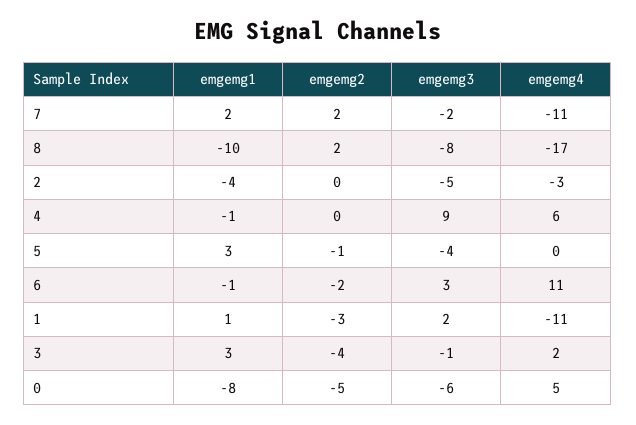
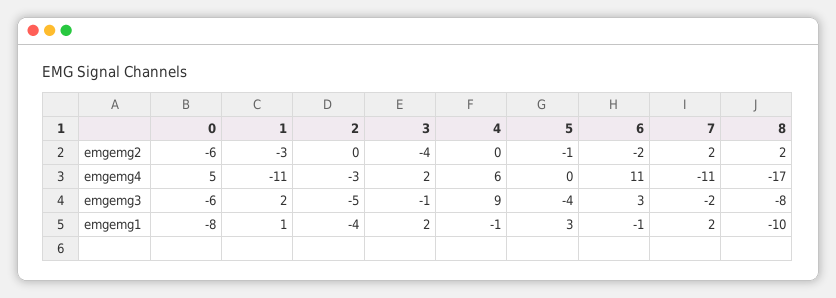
  {
    "emgemg1": {
      "7": 2,
      "8": -10,
      "2": -4,
      "4": -1,
      "5": 3,
      "6": -1,
      "1": 1,
-     "3": 3,
+     "3": 2,
      "0": -8
    },
    "emgemg2": {
      "7": 2,
      "8": 2,
      "2": 0,
      "4": 0,
      "5": -1,
      "6": -2,
      "1": -3,
      "3": -4,
-     "0": -5
+     "0": -6
    },
    "emgemg3": {
      "7": -2,
      "8": -8,
      "2": -5,
      "4": 9,
      "5": -4,
      "6": 3,
      "1": 2,
      "3": -1,
      "0": -6
    },
    "emgemg4": {
      "7": -11,
      "8": -17,
      "2": -3,
      "4": 6,
      "5": 0,
      "6": 11,
      "1": -11,
      "3": 2,
      "0": 5
    }
  }

